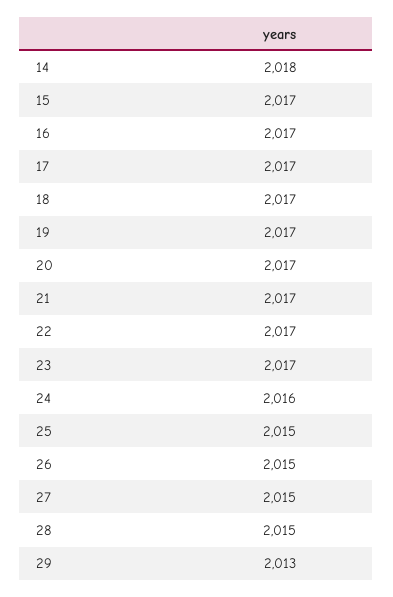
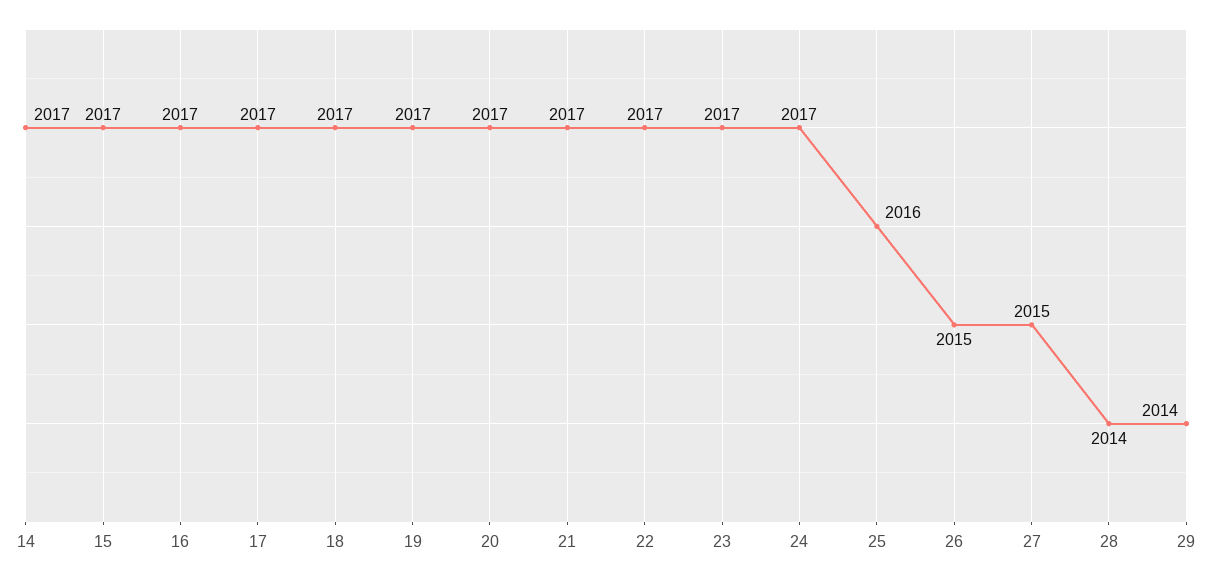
  {
-   "14": 2018,
+   "14": 2017,
    "15": 2017,
    "16": 2017,
    "17": 2017,
    "18": 2017,
    "19": 2017,
    "20": 2017,
    "21": 2017,
    "22": 2017,
    "23": 2017,
-   "24": 2016,
+   "24": 2017,
-   "25": 2015,
+   "25": 2016,
    "26": 2015,
    "27": 2015,
-   "28": 2015,
+   "28": 2014,
-   "29": 2013
+   "29": 2014
  }

